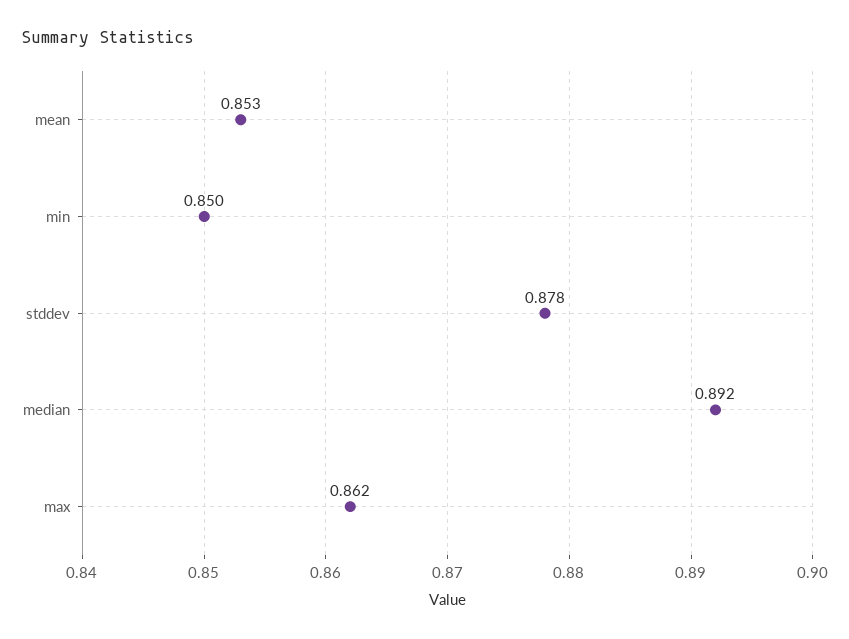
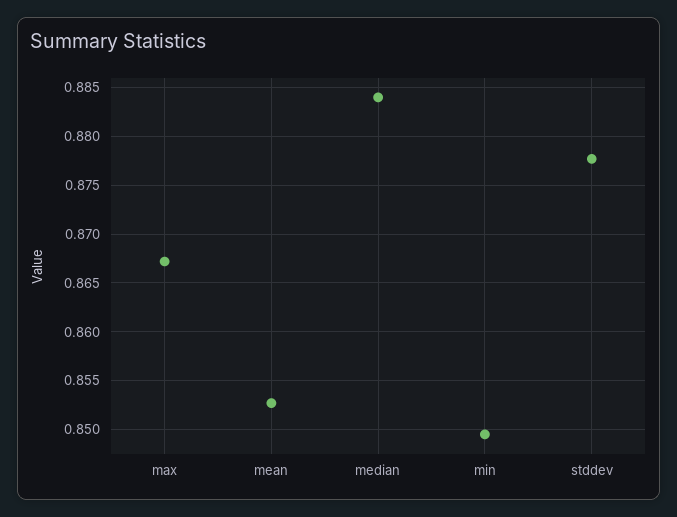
  {
    "mean": 0.853,
    "min": 0.85,
    "stddev": 0.878,
-   "median": 0.892,
+   "median": 0.884,
-   "max": 0.862
+   "max": 0.867
  }

